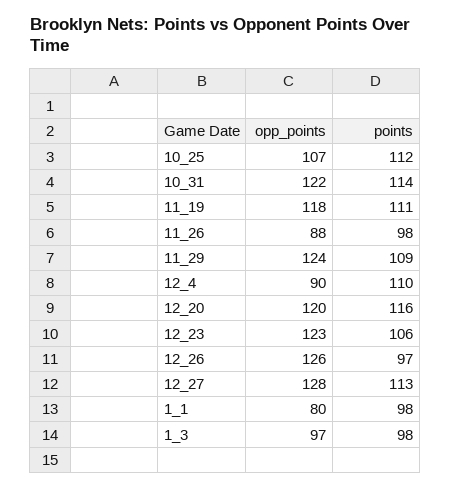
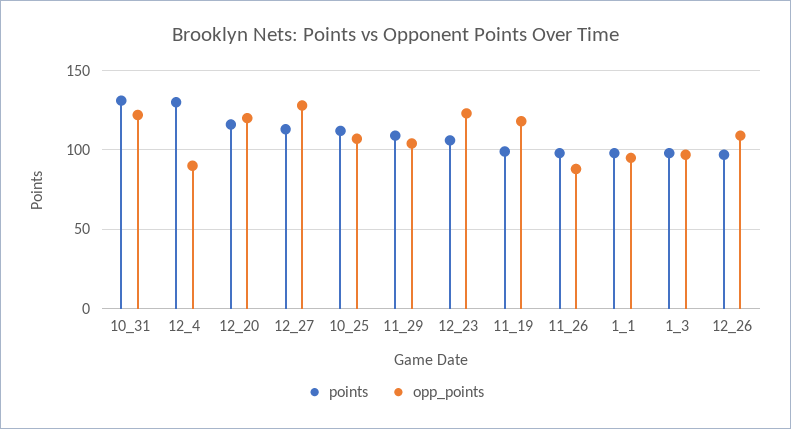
  {
    "opp_points": {
      "10_25": 107,
      "10_31": 122,
      "11_19": 118,
      "11_26": 88,
-     "11_29": 124,
+     "11_29": 105,
      "12_4": 90,
      "12_20": 120,
      "12_23": 123,
-     "12_26": 126,
+     "12_26": 110,
      "12_27": 128,
-     "1_1": 80,
+     "1_1": 95,
      "1_3": 97
    },
    "points": {
      "10_25": 112,
-     "10_31": 114,
+     "10_31": 130,
-     "11_19": 111,
+     "11_19": 100,
      "11_26": 98,
      "11_29": 109,
-     "12_4": 110,
+     "12_4": 130,
      "12_20": 116,
      "12_23": 106,
      "12_26": 97,
      "12_27": 113,
      "1_1": 98,
      "1_3": 98
    }
  }

